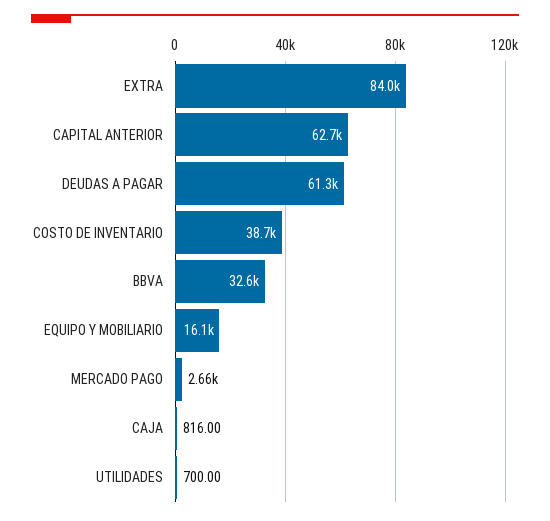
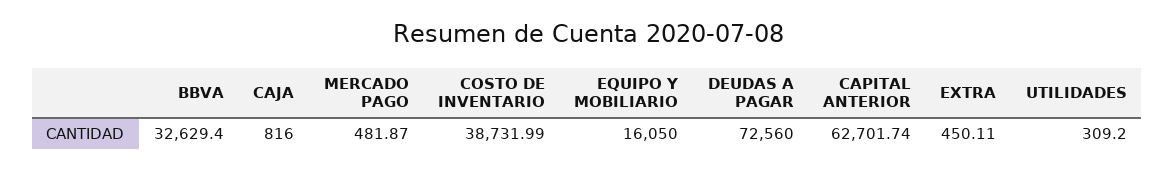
  {
-   "EXTRA": 84000,
+   "EXTRA": 450.11,
    "CAPITAL ANTERIOR": 62701.74,
-   "DEUDAS A PAGAR": 61300,
+   "DEUDAS A PAGAR": 72560,
    "COSTO DE INVENTARIO": 38731.99,
    "BBVA": 32629.4,
    "EQUIPO Y MOBILIARIO": 16050,
-   "MERCADO PAGO": 2660,
+   "MERCADO PAGO": 481.87,
    "CAJA": 816,
-   "UTILIDADES": 700
+   "UTILIDADES": 309.2
  }

